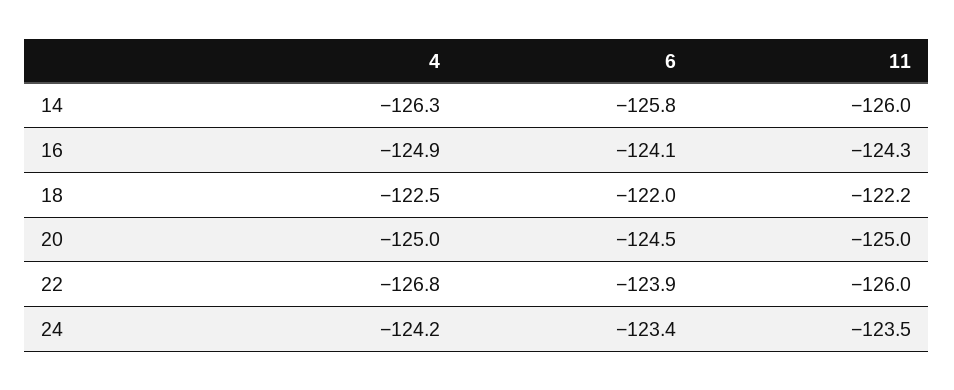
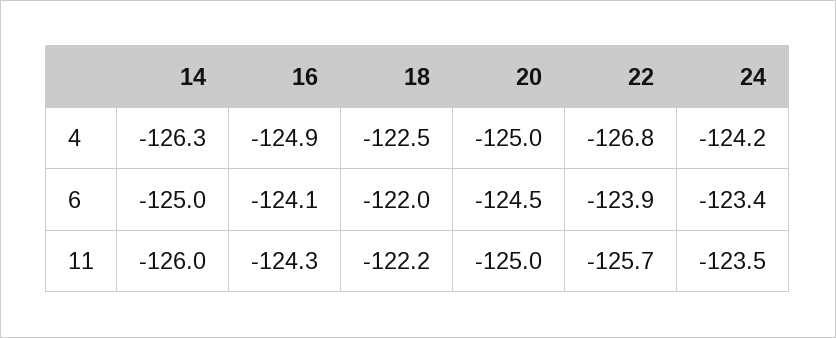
  {
    "4": {
      "14": -126.3,
      "16": -124.9,
      "18": -122.5,
      "20": -125,
      "22": -126.8,
      "24": -124.2
    },
    "6": {
-     "14": -125.8,
+     "14": -125,
      "16": -124.1,
      "18": -122,
      "20": -124.5,
      "22": -123.9,
      "24": -123.4
    },
    "11": {
      "14": -126,
      "16": -124.3,
      "18": -122.2,
      "20": -125,
-     "22": -126,
+     "22": -125.7,
      "24": -123.5
    }
  }

